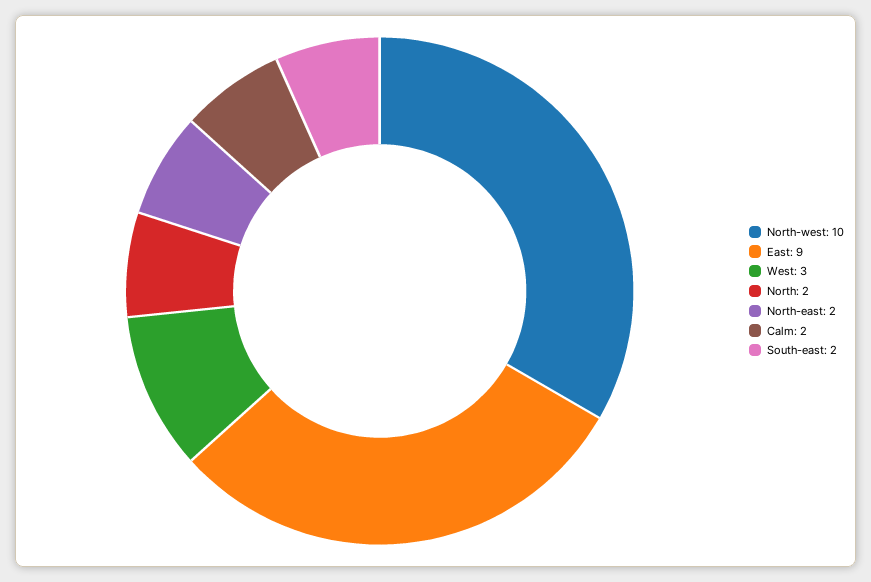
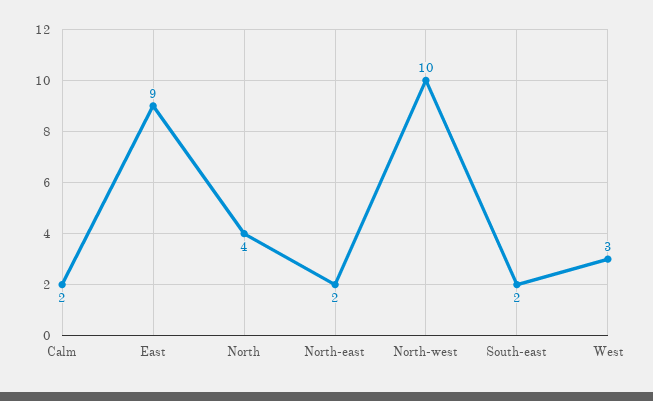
  {
    "North-west": 10,
    "East": 9,
    "West": 3,
-   "North": 2,
+   "North": 4,
    "North-east": 2,
    "Calm": 2,
    "South-east": 2
  }

